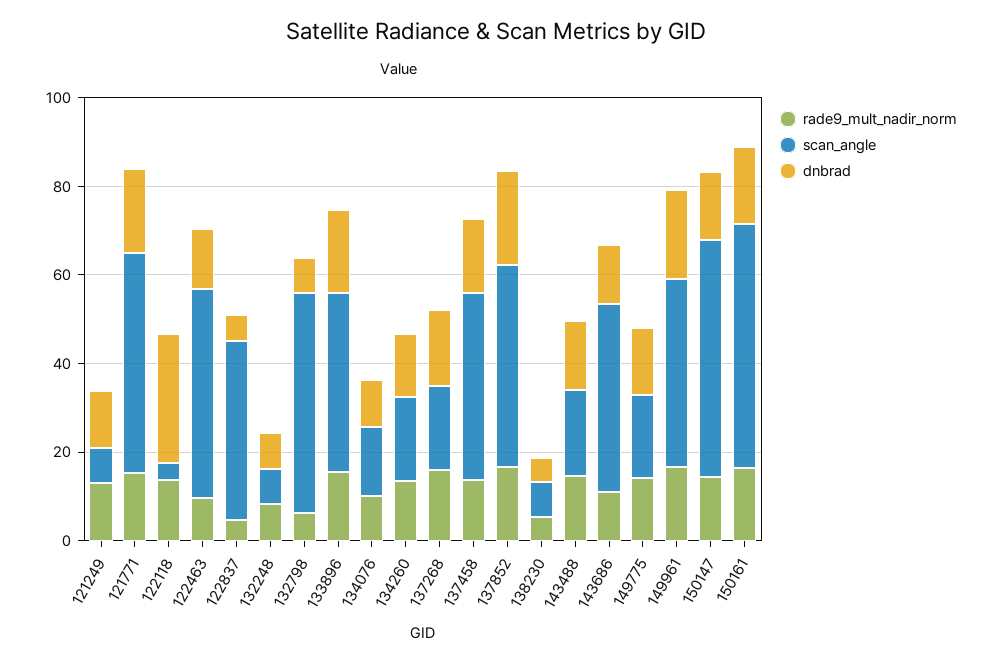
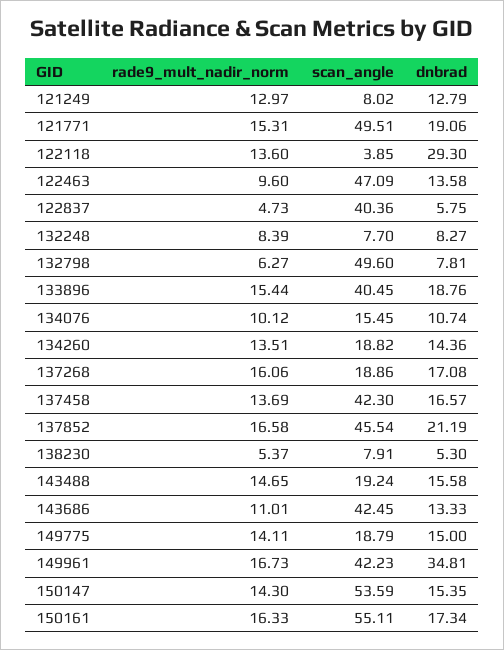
  {
    "rade9_mult_nadir_norm": {
      "121249": 12.97,
      "121771": 15.31,
      "122118": 13.6,
      "122463": 9.6,
      "122837": 4.73,
      "132248": 8.39,
      "132798": 6.27,
      "133896": 15.44,
      "134076": 10.12,
      "134260": 13.51,
      "137268": 16.06,
      "137458": 13.69,
      "137852": 16.58,
      "138230": 5.37,
      "143488": 14.65,
      "143686": 11.01,
      "149775": 14.11,
      "149961": 16.73,
      "150147": 14.3,
      "150161": 16.33
    },
    "scan_angle": {
      "121249": 8.02,
      "121771": 49.51,
      "122118": 3.85,
      "122463": 47.09,
      "122837": 40.36,
      "132248": 7.7,
      "132798": 49.6,
      "133896": 40.45,
      "134076": 15.45,
      "134260": 18.82,
      "137268": 18.86,
      "137458": 42.3,
      "137852": 45.54,
      "138230": 7.91,
      "143488": 19.24,
      "143686": 42.45,
      "149775": 18.79,
      "149961": 42.23,
      "150147": 53.59,
      "150161": 55.11
    },
    "dnbrad": {
      "121249": 12.79,
      "121771": 19.06,
      "122118": 29.3,
      "122463": 13.58,
      "122837": 5.75,
      "132248": 8.27,
      "132798": 7.81,
      "133896": 18.76,
      "134076": 10.74,
      "134260": 14.36,
      "137268": 17.08,
      "137458": 16.57,
      "137852": 21.19,
      "138230": 5.3,
      "143488": 15.58,
      "143686": 13.33,
      "149775": 15,
-     "149961": 20,
+     "149961": 34.81,
      "150147": 15.35,
      "150161": 17.34
    }
  }

